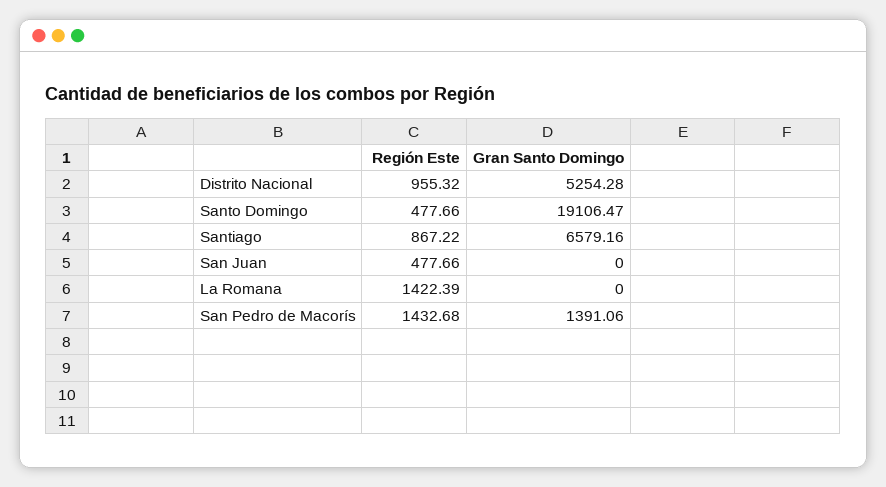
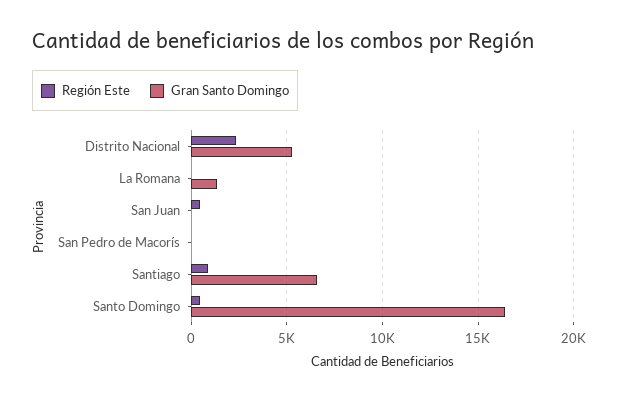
  {
    "Región Este": {
-     "Distrito Nacional": 955.32,
+     "Distrito Nacional": 2500,
      "Santo Domingo": 477.66,
      "Santiago": 867.22,
      "San Juan": 477.66,
-     "La Romana": 1422.39,
+     "La Romana": 0,
-     "San Pedro de Macorís": 1432.68
+     "San Pedro de Macorís": 0
    },
    "Gran Santo Domingo": {
      "Distrito Nacional": 5254.28,
-     "Santo Domingo": 19106.47,
+     "Santo Domingo": 16500,
      "Santiago": 6579.16,
      "San Juan": 0,
-     "La Romana": 0,
+     "La Romana": 1500,
-     "San Pedro de Macorís": 1391.06
+     "San Pedro de Macorís": 0
    }
  }

